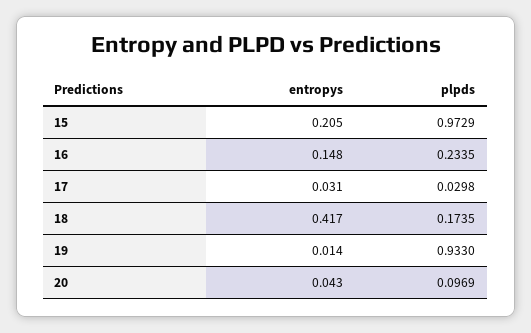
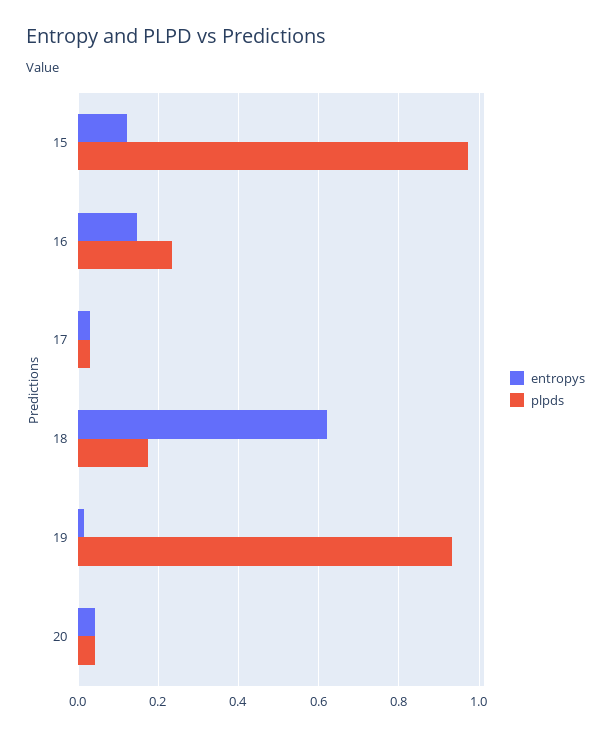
  {
    "entropys": {
-     "15": 0.205,
+     "15": 0.12,
      "16": 0.148,
      "17": 0.031,
-     "18": 0.417,
+     "18": 0.62,
      "19": 0.014,
      "20": 0.043
    },
    "plpds": {
      "15": 0.9729,
      "16": 0.2335,
      "17": 0.0298,
      "18": 0.1735,
      "19": 0.933,
-     "20": 0.0969
+     "20": 0.04
    }
  }

